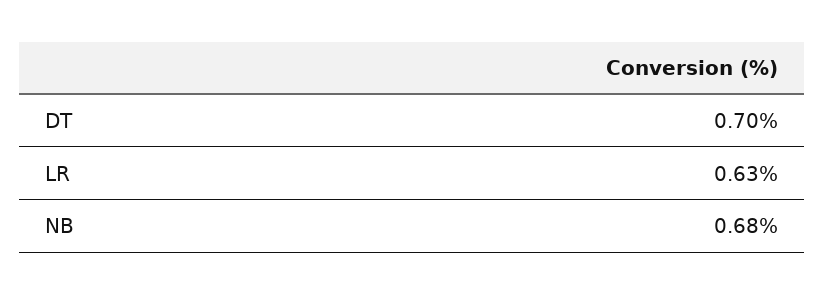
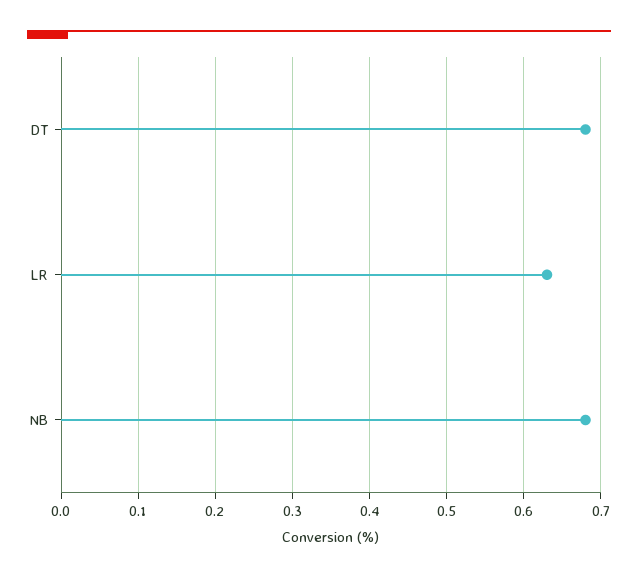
  {
-   "DT": 0.7,
+   "DT": 0.68,
    "LR": 0.63,
    "NB": 0.68
  }

